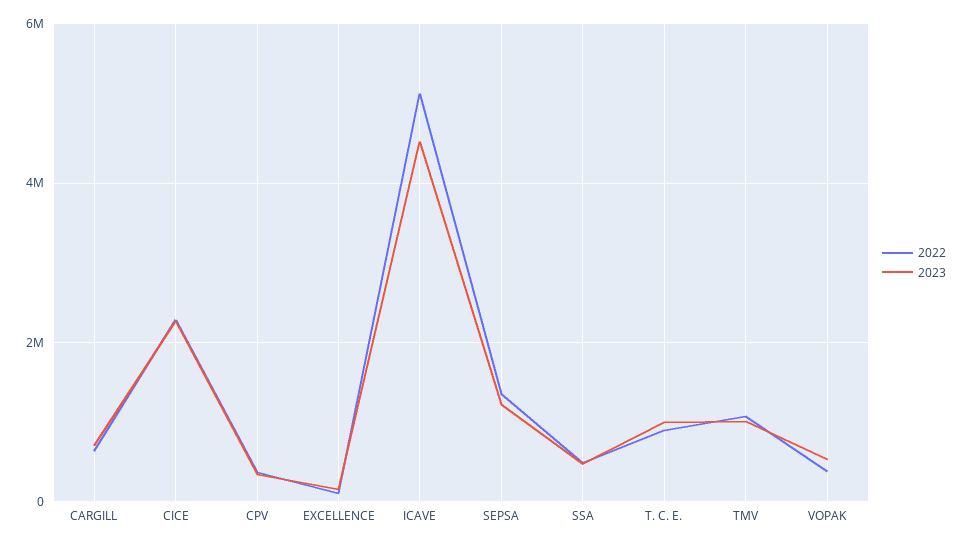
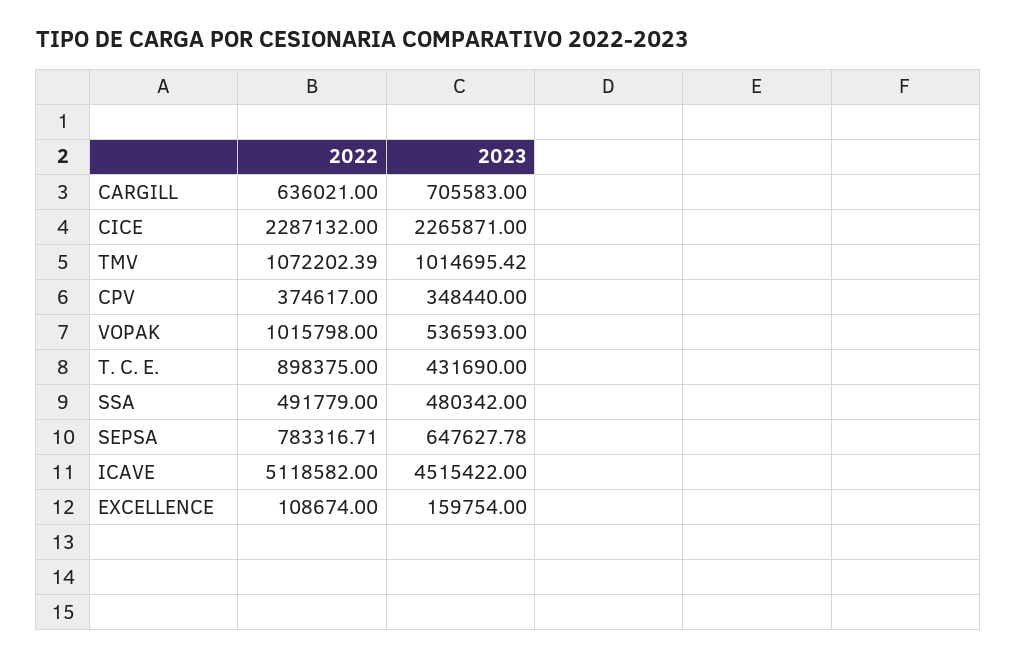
  {
    "2022": {
      "CARGILL": 636021,
      "CICE": 2287132,
      "CPV": 374617,
      "EXCELLENCE": 108674,
      "ICAVE": 5118582,
-     "SEPSA": 1400000,
+     "SEPSA": 783316.71,
      "SSA": 491779,
      "T. C. E.": 898375,
      "TMV": 1072202.39,
-     "VOPAK": 400000
+     "VOPAK": 1015798
    },
    "2023": {
      "CARGILL": 705583,
      "CICE": 2265871,
      "CPV": 348440,
      "EXCELLENCE": 159754,
      "ICAVE": 4515422,
-     "SEPSA": 1200000,
+     "SEPSA": 647627.78,
      "SSA": 480342,
-     "T. C. E.": 1000000,
+     "T. C. E.": 431690,
      "TMV": 1014695.42,
      "VOPAK": 536593
    }
  }

